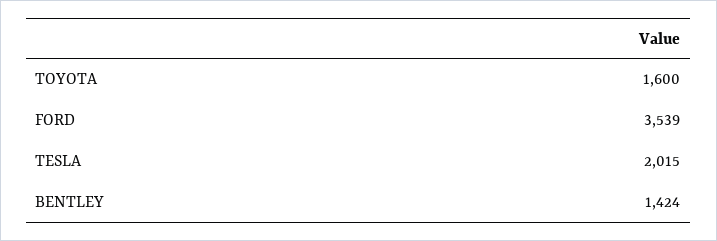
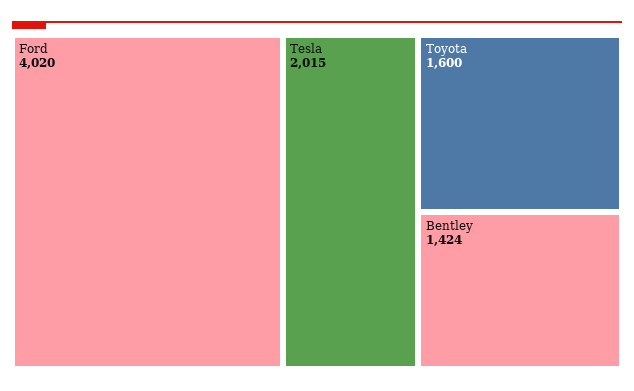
  {
    "TOYOTA": 1600,
-   "FORD": 3539,
+   "FORD": 4020,
    "TESLA": 2015,
    "BENTLEY": 1424
  }

